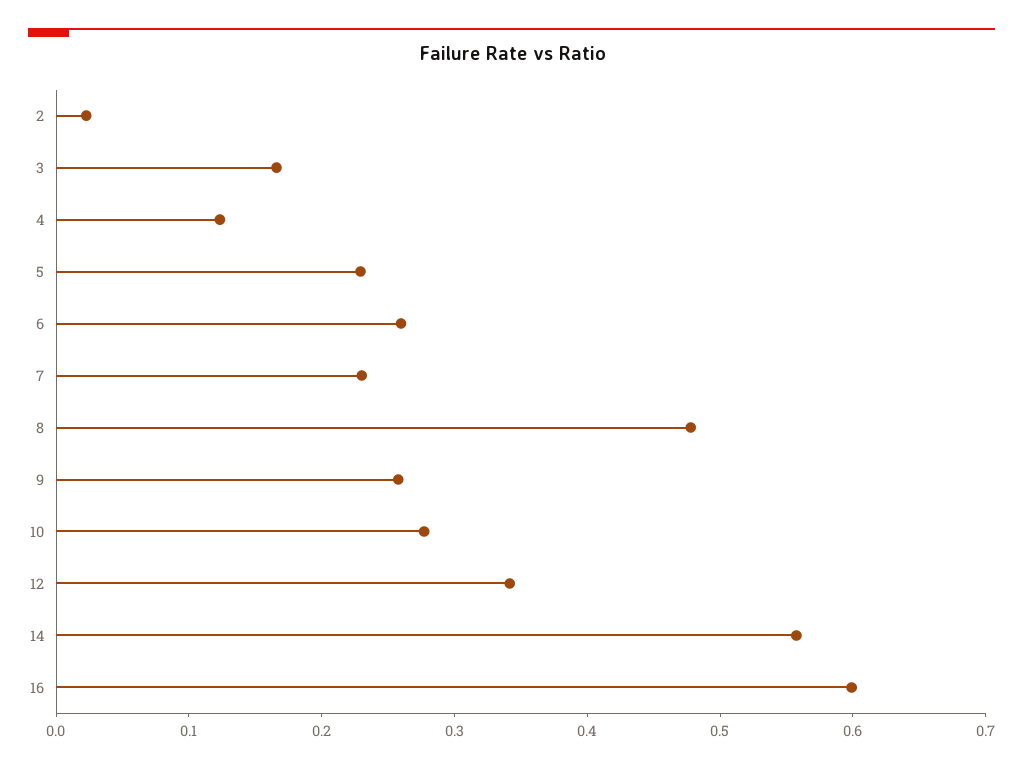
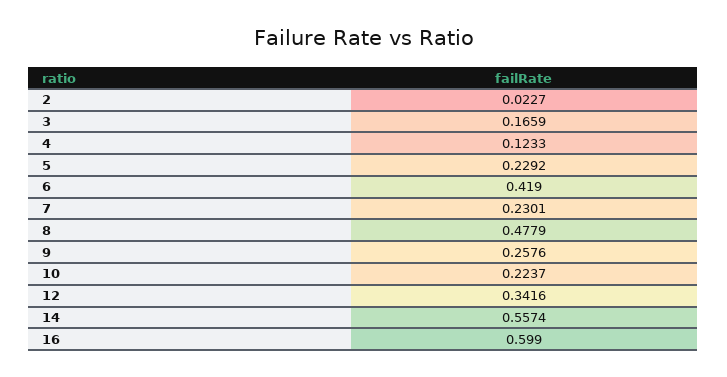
  {
    "2": 0.0227,
    "3": 0.1659,
    "4": 0.1233,
    "5": 0.2292,
-   "6": 0.26,
+   "6": 0.419,
    "7": 0.2301,
    "8": 0.4779,
    "9": 0.2576,
-   "10": 0.28,
+   "10": 0.2237,
    "12": 0.3416,
    "14": 0.5574,
    "16": 0.599
  }

